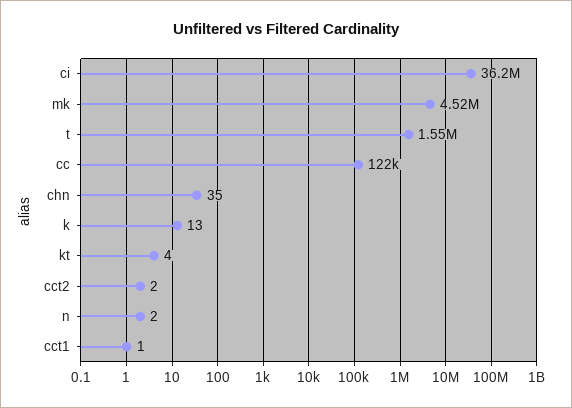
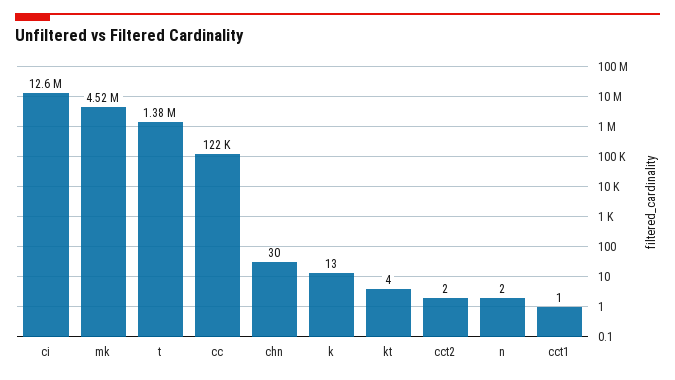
  {
-   "ci": 36200000,
+   "ci": 12600000,
    "mk": 4520000,
-   "t": 1550000,
+   "t": 1380000,
    "cc": 122000,
-   "chn": 35,
+   "chn": 30,
    "k": 13,
    "kt": 4,
    "cct2": 2,
    "n": 2,
    "cct1": 1
  }

